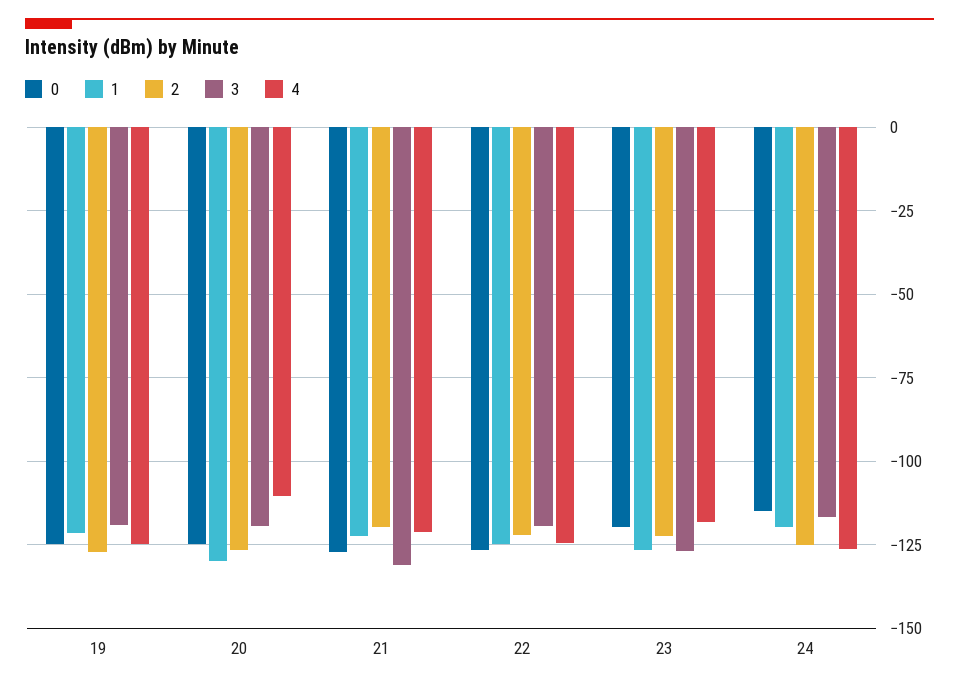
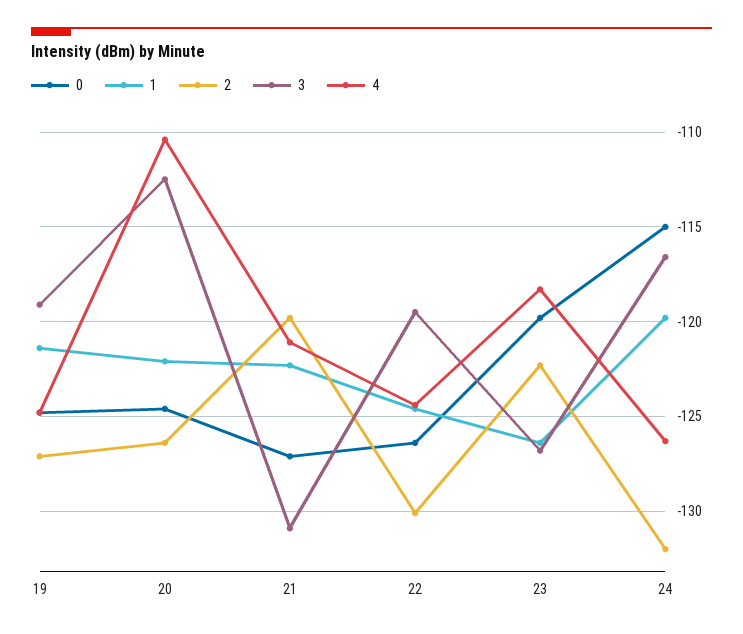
  {
    "0": {
      "19": -125,
      "20": -124.5,
      "21": -127,
      "22": -126.5,
      "23": -120,
      "24": -115
    },
    "1": {
      "19": -121.5,
-     "20": -130,
+     "20": -122,
      "21": -122.5,
      "22": -124.5,
      "23": -126.5,
      "24": -120
    },
    "2": {
      "19": -127,
      "20": -126.5,
      "21": -120,
-     "22": -122.5,
+     "22": -130,
      "23": -122.5,
-     "24": -125
+     "24": -132
    },
    "3": {
      "19": -119,
-     "20": -120,
+     "20": -112.5,
      "21": -131,
      "22": -119.5,
      "23": -127,
      "24": -116.5
    },
    "4": {
      "19": -125,
      "20": -110.5,
      "21": -121,
      "22": -124.5,
      "23": -118.5,
      "24": -126.5
    }
  }

